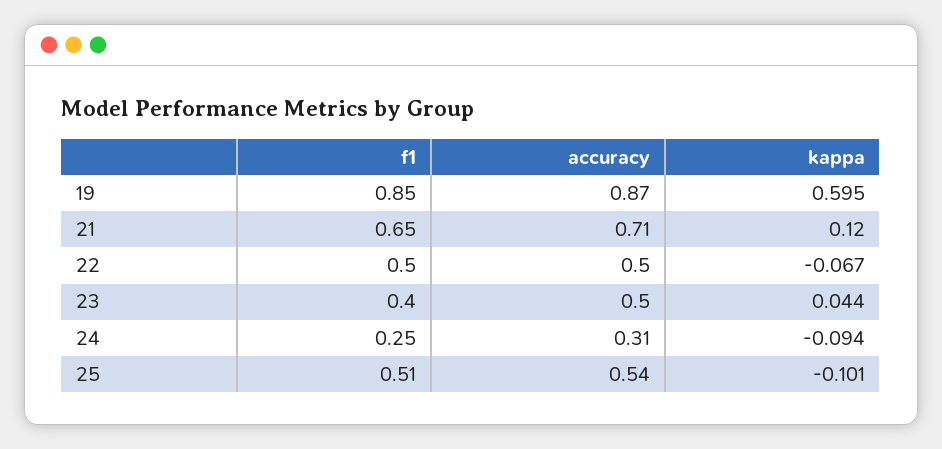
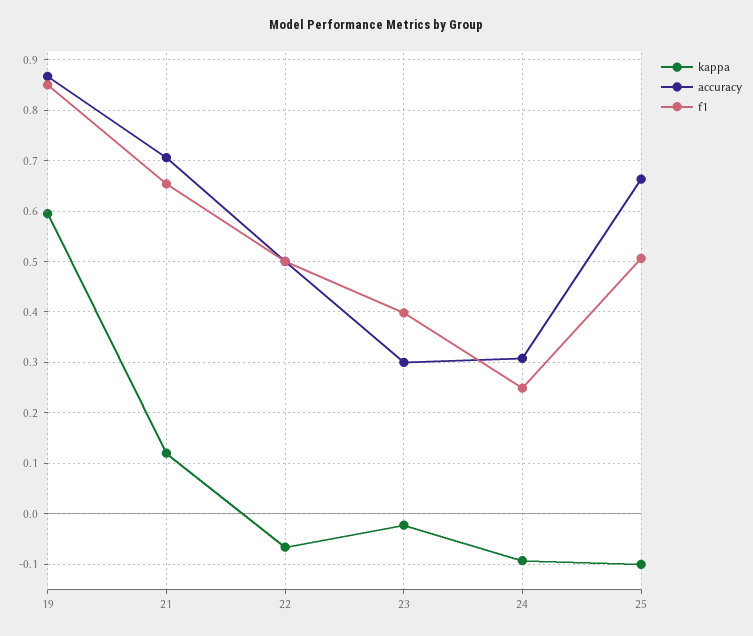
  {
    "f1": {
      "19": 0.85,
      "21": 0.65,
      "22": 0.5,
      "23": 0.4,
      "24": 0.25,
      "25": 0.51
    },
    "accuracy": {
      "19": 0.87,
      "21": 0.71,
      "22": 0.5,
-     "23": 0.5,
+     "23": 0.3,
      "24": 0.31,
-     "25": 0.54
+     "25": 0.66
    },
    "kappa": {
      "19": 0.595,
      "21": 0.12,
      "22": -0.067,
-     "23": 0.044,
+     "23": -0.02,
      "24": -0.094,
      "25": -0.101
    }
  }

